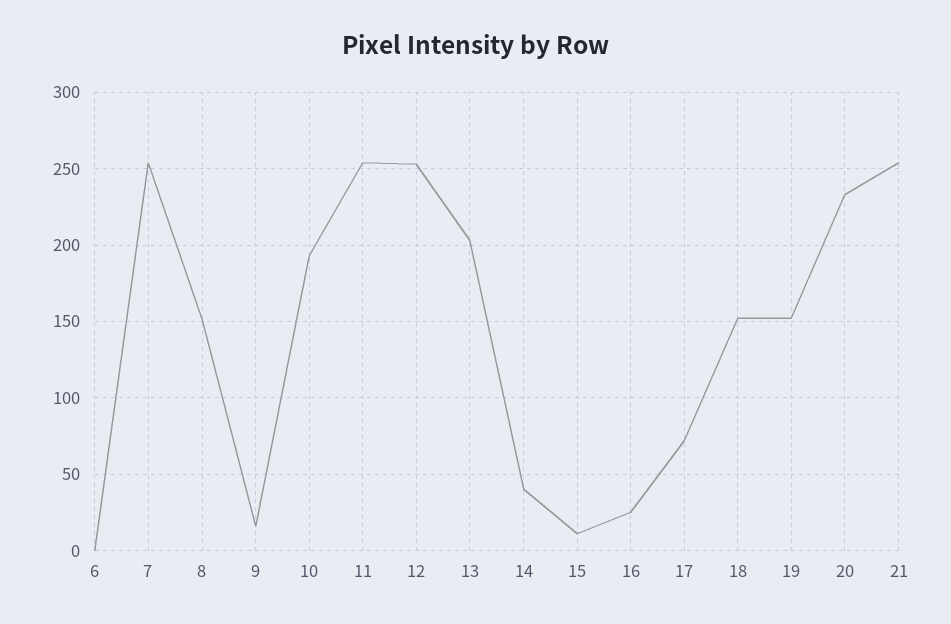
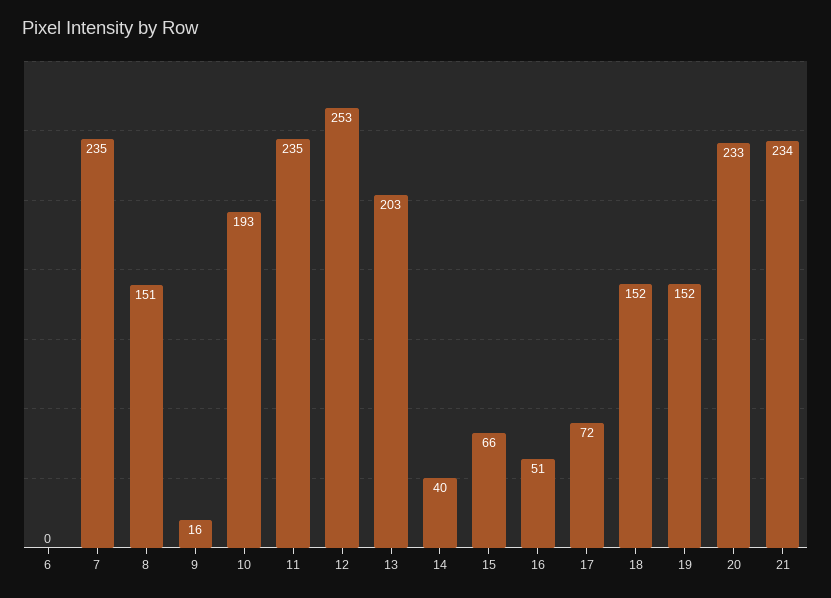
  {
    "6": 0,
-   "7": 255,
+   "7": 235,
    "8": 151,
    "9": 16,
    "10": 193,
-   "11": 255,
+   "11": 235,
    "12": 253,
    "13": 203,
    "14": 40,
-   "15": 10,
+   "15": 66,
-   "16": 25,
+   "16": 51,
    "17": 72,
    "18": 152,
    "19": 152,
    "20": 233,
-   "21": 255
+   "21": 234
  }

